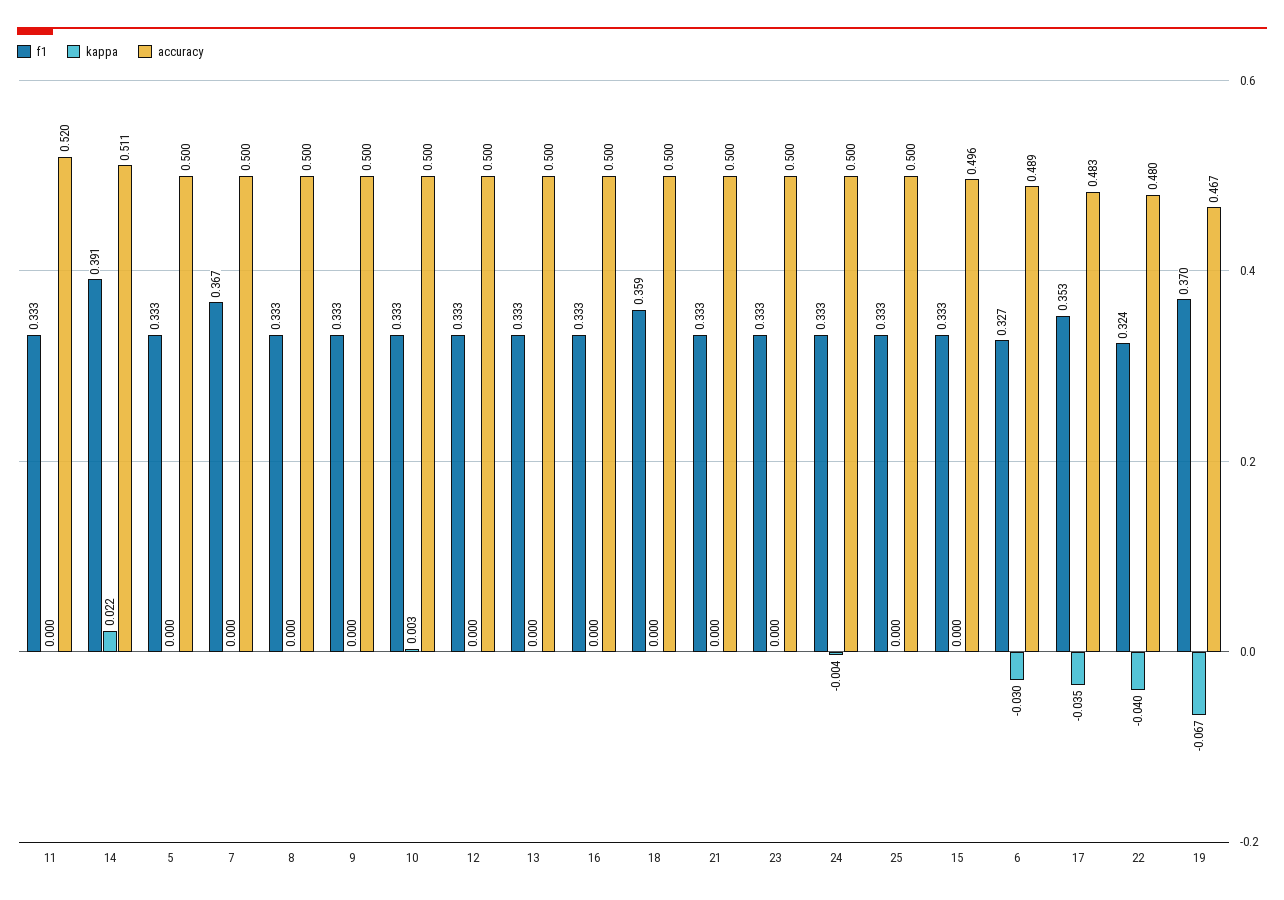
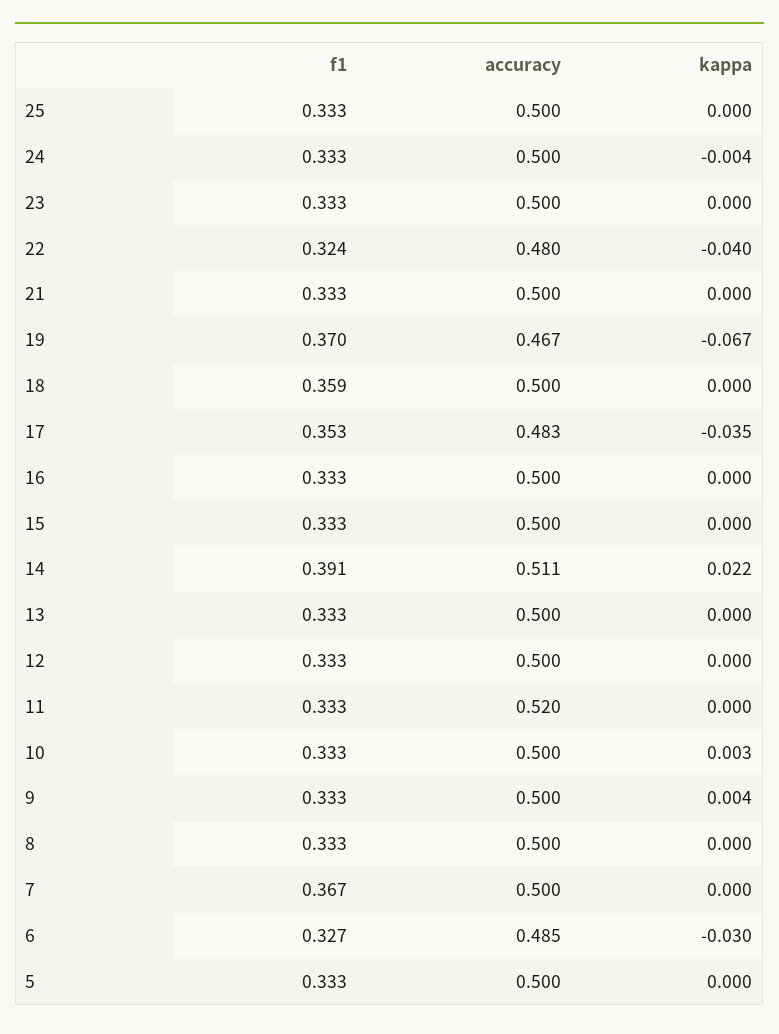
  {
    "f1": {
      "11": 0.333,
      "14": 0.391,
      "5": 0.333,
      "7": 0.367,
      "8": 0.333,
      "9": 0.333,
      "10": 0.333,
      "12": 0.333,
      "13": 0.333,
      "16": 0.333,
      "18": 0.359,
      "21": 0.333,
      "23": 0.333,
      "24": 0.333,
      "25": 0.333,
      "15": 0.333,
      "6": 0.327,
      "17": 0.353,
      "22": 0.324,
      "19": 0.37
    },
    "kappa": {
      "11": 0,
      "14": 0.022,
      "5": 0,
      "7": 0,
      "8": 0,
-     "9": 0,
+     "9": 0.004,
      "10": 0.003,
      "12": 0,
      "13": 0,
      "16": 0,
      "18": 0,
      "21": 0,
      "23": 0,
      "24": -0.004,
      "25": 0,
      "15": 0,
      "6": -0.03,
      "17": -0.035,
      "22": -0.04,
      "19": -0.067
    },
    "accuracy": {
      "11": 0.52,
      "14": 0.511,
      "5": 0.5,
      "7": 0.5,
      "8": 0.5,
      "9": 0.5,
      "10": 0.5,
      "12": 0.5,
      "13": 0.5,
      "16": 0.5,
      "18": 0.5,
      "21": 0.5,
      "23": 0.5,
      "24": 0.5,
      "25": 0.5,
-     "15": 0.496,
+     "15": 0.5,
-     "6": 0.489,
+     "6": 0.485,
      "17": 0.483,
      "22": 0.48,
      "19": 0.467
    }
  }

